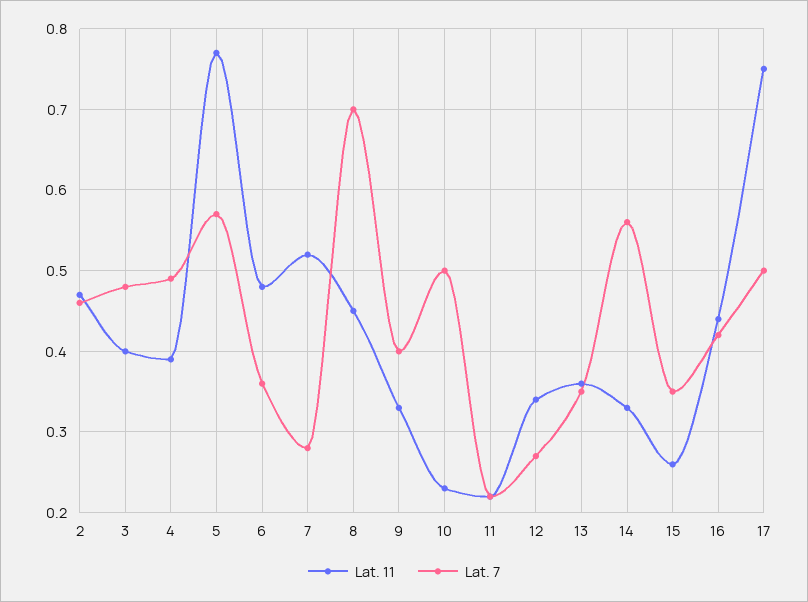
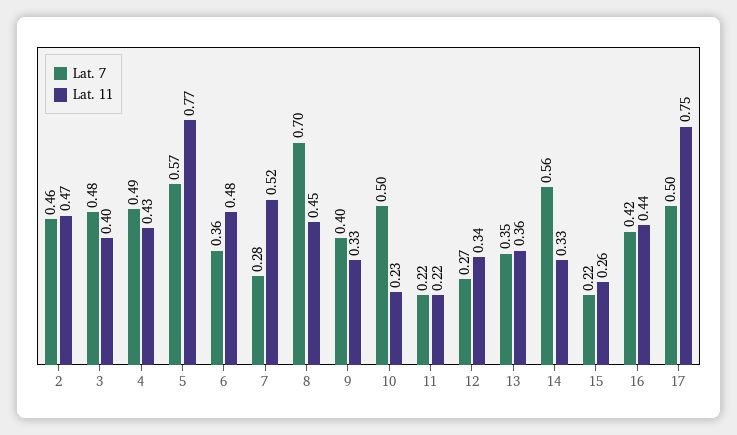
  {
    "Lat. 11": {
      "2": 0.47,
      "3": 0.4,
-     "4": 0.39,
+     "4": 0.43,
      "5": 0.77,
      "6": 0.48,
      "7": 0.52,
      "8": 0.45,
      "9": 0.33,
      "10": 0.23,
      "11": 0.22,
      "12": 0.34,
      "13": 0.36,
      "14": 0.33,
      "15": 0.26,
      "16": 0.44,
      "17": 0.75
    },
    "Lat. 7": {
      "2": 0.46,
      "3": 0.48,
      "4": 0.49,
      "5": 0.57,
      "6": 0.36,
      "7": 0.28,
      "8": 0.7,
      "9": 0.4,
      "10": 0.5,
      "11": 0.22,
      "12": 0.27,
      "13": 0.35,
      "14": 0.56,
-     "15": 0.35,
+     "15": 0.22,
      "16": 0.42,
      "17": 0.5
    }
  }

